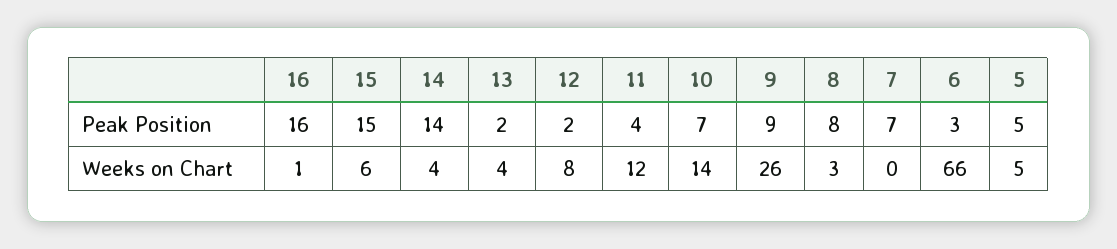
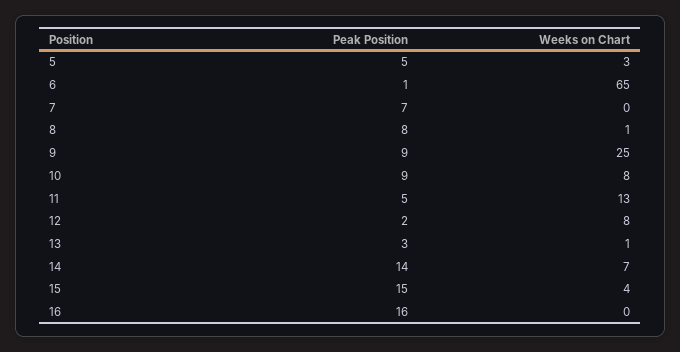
  {
    "16": {
      "Peak Position": 16,
-     "Weeks on Chart": 1
+     "Weeks on Chart": 0
    },
    "15": {
      "Peak Position": 15,
-     "Weeks on Chart": 6
+     "Weeks on Chart": 4
    },
    "14": {
      "Peak Position": 14,
-     "Weeks on Chart": 4
+     "Weeks on Chart": 7
    },
    "13": {
-     "Peak Position": 2,
+     "Peak Position": 3,
-     "Weeks on Chart": 4
+     "Weeks on Chart": 1
    },
    "12": {
      "Peak Position": 2,
      "Weeks on Chart": 8
    },
    "11": {
-     "Peak Position": 4,
+     "Peak Position": 5,
-     "Weeks on Chart": 12
+     "Weeks on Chart": 13
    },
    "10": {
-     "Peak Position": 7,
+     "Peak Position": 9,
-     "Weeks on Chart": 14
+     "Weeks on Chart": 8
    },
    "9": {
      "Peak Position": 9,
-     "Weeks on Chart": 26
+     "Weeks on Chart": 25
    },
    "8": {
      "Peak Position": 8,
-     "Weeks on Chart": 3
+     "Weeks on Chart": 1
    },
    "7": {
      "Peak Position": 7,
      "Weeks on Chart": 0
    },
    "6": {
-     "Peak Position": 3,
+     "Peak Position": 1,
-     "Weeks on Chart": 66
+     "Weeks on Chart": 65
    },
    "5": {
      "Peak Position": 5,
-     "Weeks on Chart": 5
+     "Weeks on Chart": 3
    }
  }

